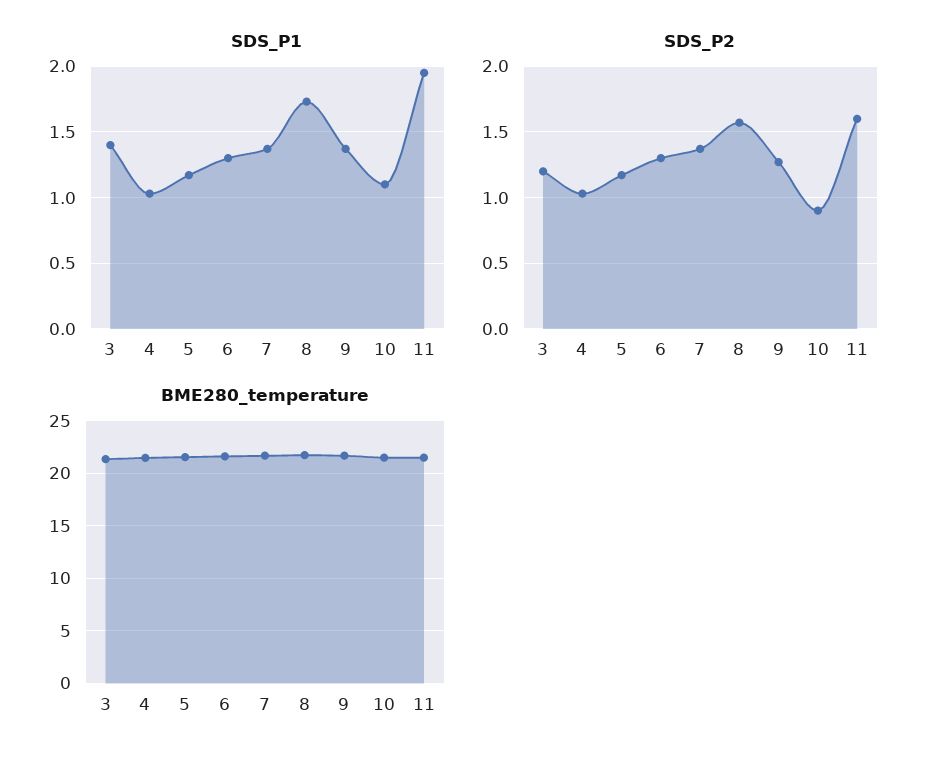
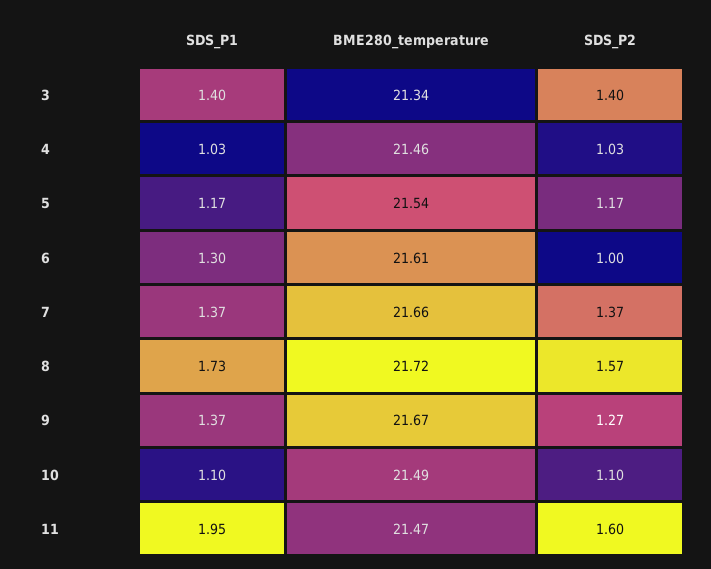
  {
    "SDS_P1": {
      "3": 1.4,
      "4": 1.03,
      "5": 1.17,
      "6": 1.3,
      "7": 1.37,
      "8": 1.73,
      "9": 1.37,
      "10": 1.1,
      "11": 1.95
    },
    "SDS_P2": {
-     "3": 1.2,
+     "3": 1.4,
      "4": 1.03,
      "5": 1.17,
-     "6": 1.3,
+     "6": 1,
      "7": 1.37,
      "8": 1.57,
      "9": 1.27,
-     "10": 0.9,
+     "10": 1.1,
      "11": 1.6
    },
    "BME280_temperature": {
      "3": 21.34,
      "4": 21.46,
      "5": 21.54,
      "6": 21.61,
      "7": 21.66,
      "8": 21.72,
      "9": 21.67,
      "10": 21.49,
      "11": 21.47
    }
  }

